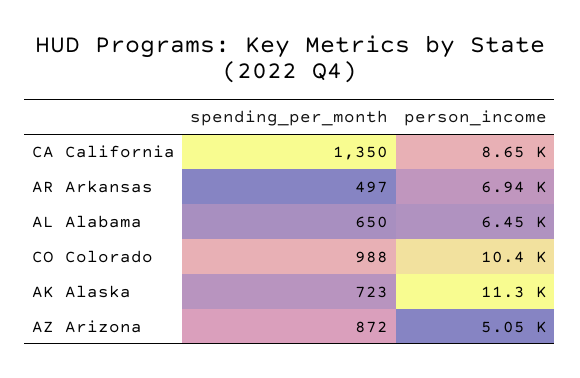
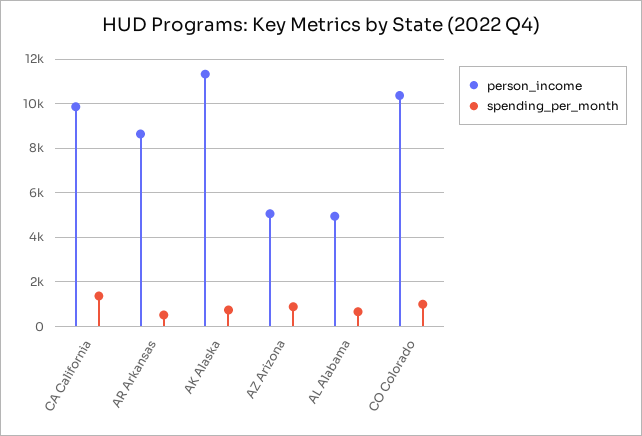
  {
    "spending_per_month": {
      "CA California": 1350,
      "AR Arkansas": 497,
      "AL Alabama": 650,
      "CO Colorado": 988,
      "AK Alaska": 723,
      "AZ Arizona": 872
    },
    "person_income": {
-     "CA California": 8650,
+     "CA California": 10000,
-     "AR Arkansas": 6940,
+     "AR Arkansas": 8500,
-     "AL Alabama": 6450,
+     "AL Alabama": 5000,
      "CO Colorado": 10400,
      "AK Alaska": 11300,
      "AZ Arizona": 5050
    }
  }

